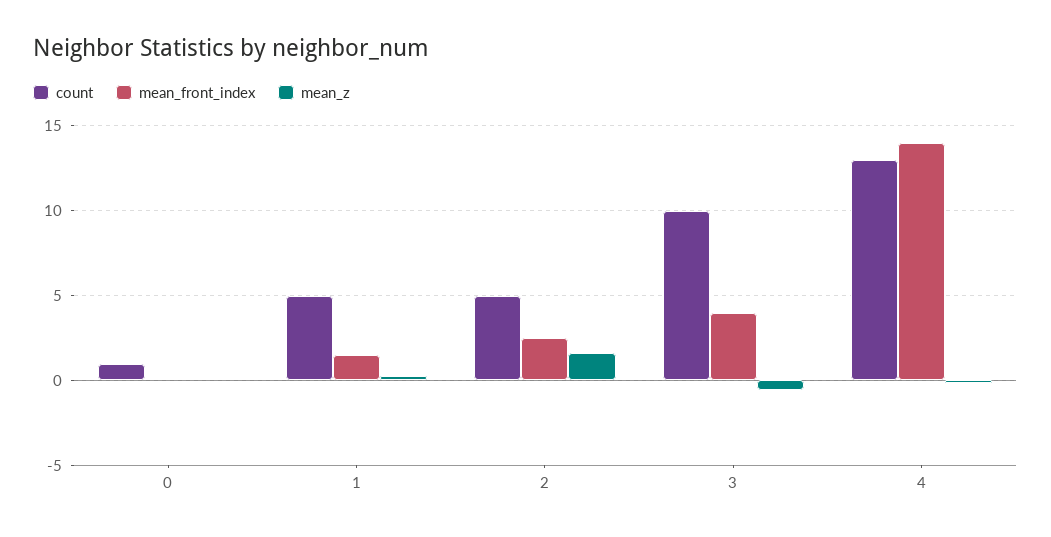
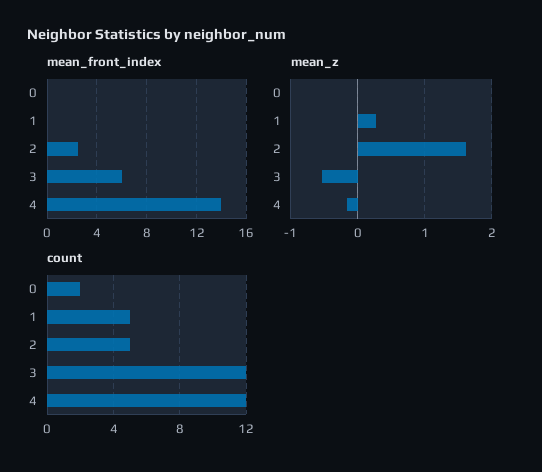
  {
    "count": {
-     "0": 1,
+     "0": 2,
      "1": 5,
      "2": 5,
-     "3": 10,
+     "3": 12,
-     "4": 13
+     "4": 12
    },
    "mean_front_index": {
      "0": 0,
-     "1": 1.5,
+     "1": 0,
      "2": 2.5,
-     "3": 4,
+     "3": 6,
      "4": 14
    },
    "mean_z": {
      "0": 0,
      "1": 0.3,
      "2": 1.6,
      "3": -0.5,
      "4": -0.2
    }
  }

